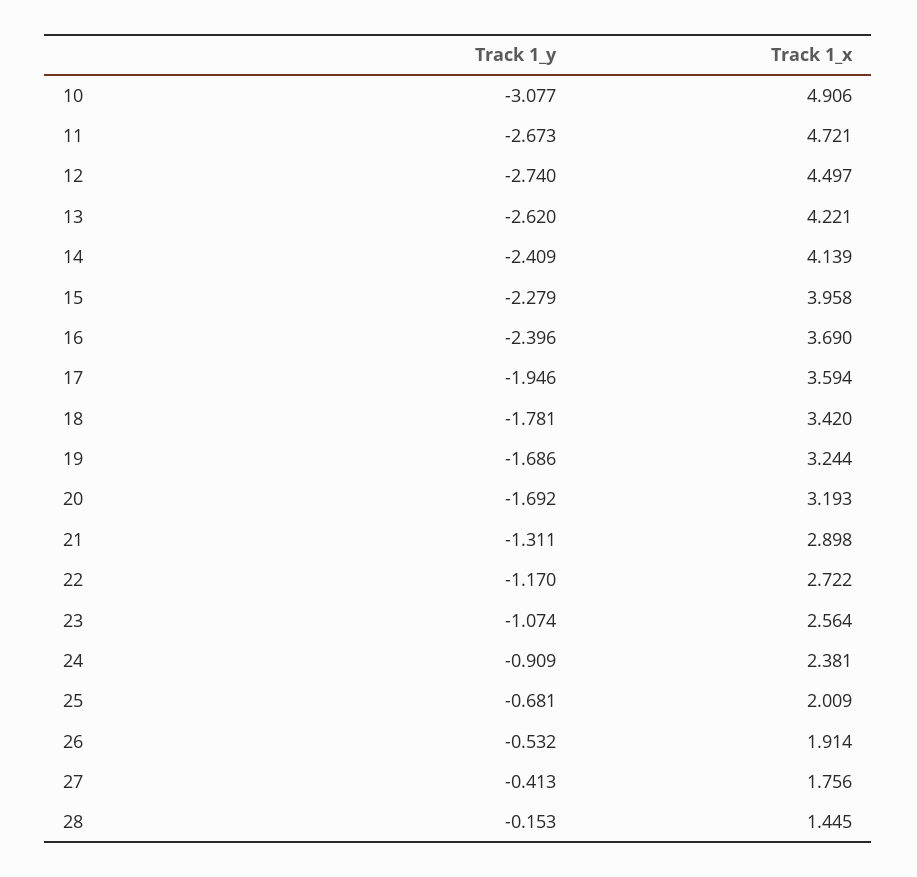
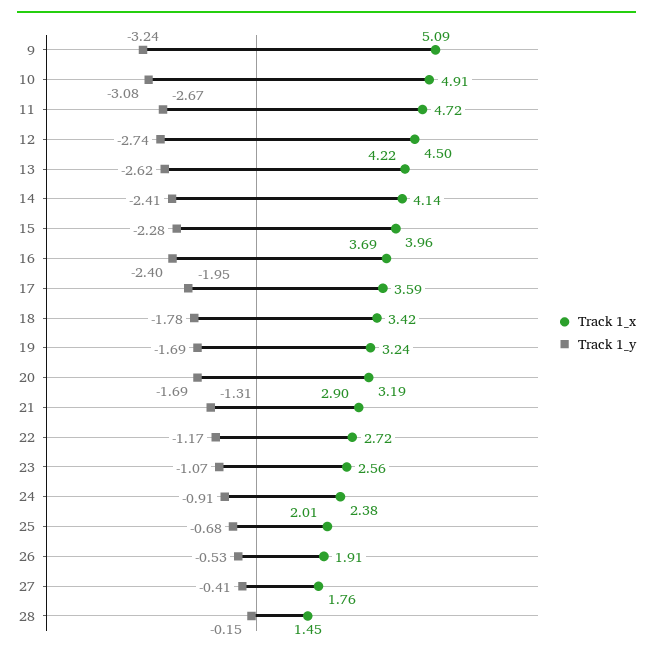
  {
    "Track 1_y": {
      "10": -3.077,
      "11": -2.673,
      "12": -2.74,
      "13": -2.62,
      "14": -2.409,
      "15": -2.279,
      "16": -2.396,
      "17": -1.946,
      "18": -1.781,
      "19": -1.686,
      "20": -1.692,
      "21": -1.311,
      "22": -1.17,
      "23": -1.074,
      "24": -0.909,
      "25": -0.681,
      "26": -0.532,
      "27": -0.413,
-     "28": -0.153
+     "28": -0.153,
+     "9": -3.24
    },
    "Track 1_x": {
      "10": 4.906,
      "11": 4.721,
      "12": 4.497,
      "13": 4.221,
      "14": 4.139,
      "15": 3.958,
      "16": 3.69,
      "17": 3.594,
      "18": 3.42,
      "19": 3.244,
      "20": 3.193,
      "21": 2.898,
      "22": 2.722,
      "23": 2.564,
      "24": 2.381,
      "25": 2.009,
      "26": 1.914,
      "27": 1.756,
-     "28": 1.445
+     "28": 1.445,
+     "9": 5.09
    }
  }

